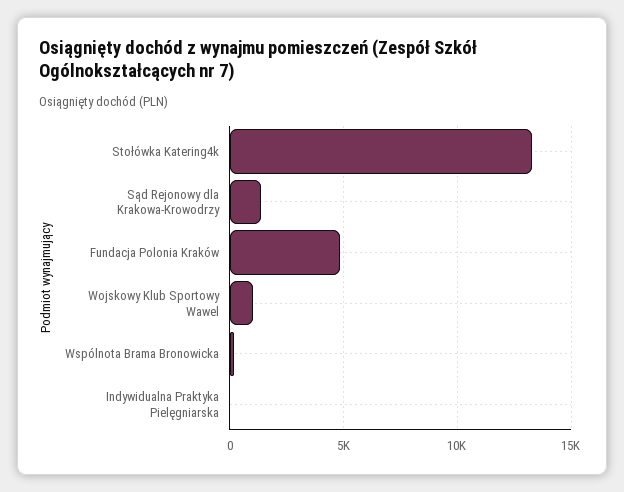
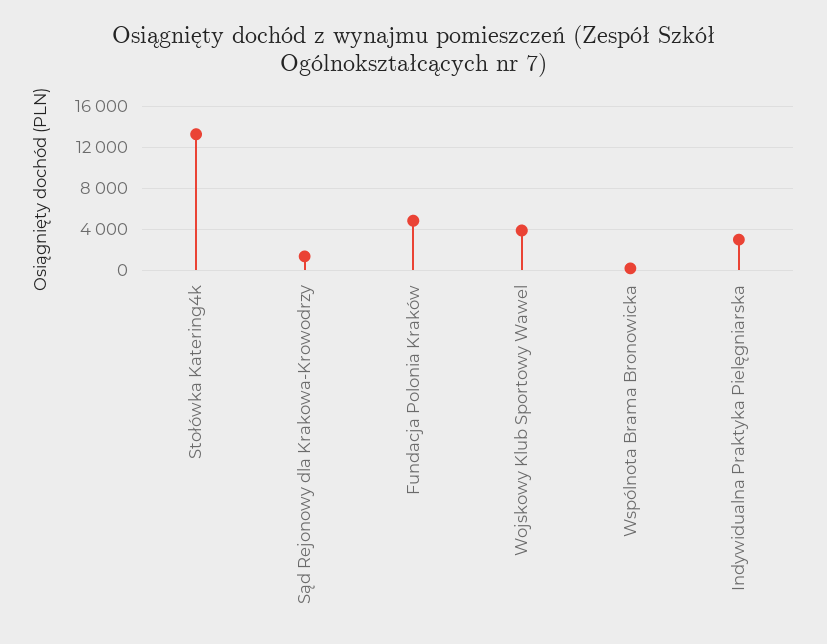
  {
    "Stołówka Katering4k": 13500,
    "Sąd Rejonowy dla Krakowa-Krowodrzy": 1500,
    "Fundacja Polonia Kraków": 5000,
-   "Wojskowy Klub Sportowy Wawel": 1000,
+   "Wojskowy Klub Sportowy Wawel": 4000,
    "Wspólnota Brama Bronowicka": 0,
-   "Indywidualna Praktyka Pielęgniarska": 0
+   "Indywidualna Praktyka Pielęgniarska": 3000
  }

